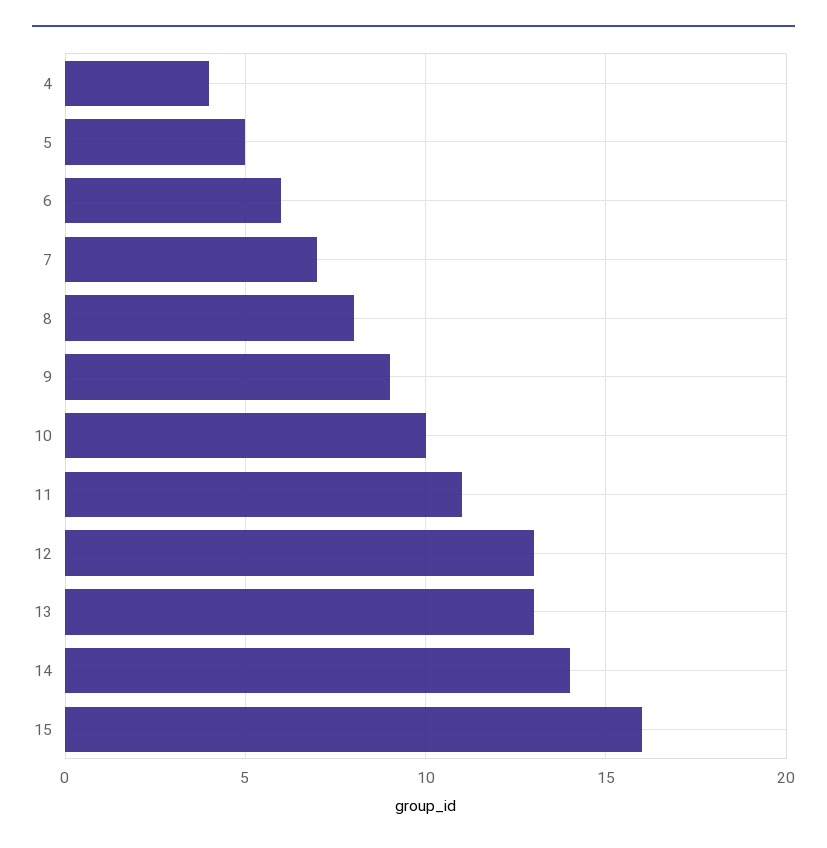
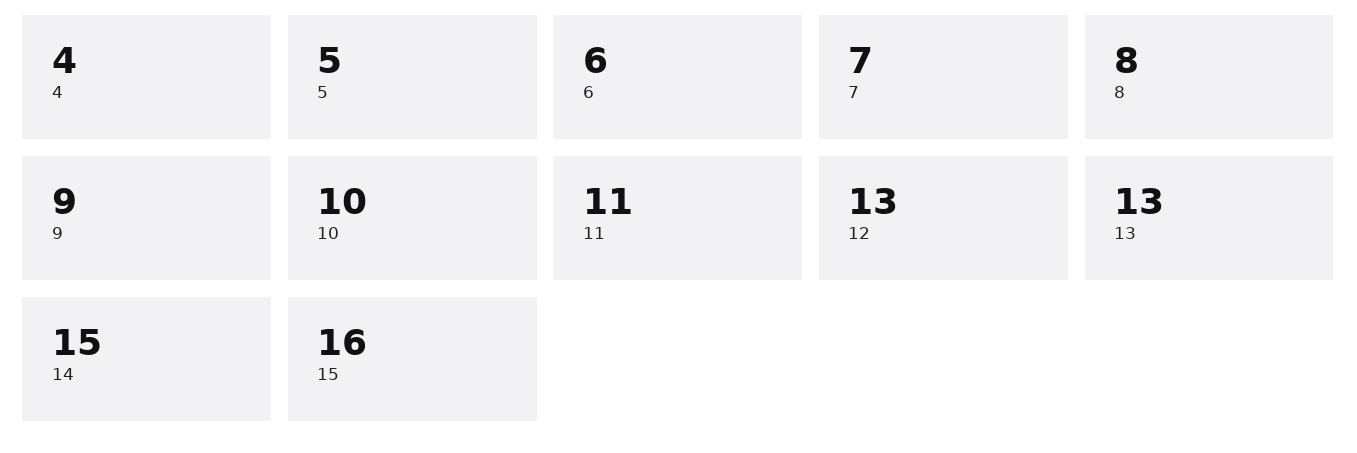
  {
    "4": 4,
    "5": 5,
    "6": 6,
    "7": 7,
    "8": 8,
    "9": 9,
    "10": 10,
    "11": 11,
    "12": 13,
    "13": 13,
-   "14": 14,
+   "14": 15,
    "15": 16
  }

